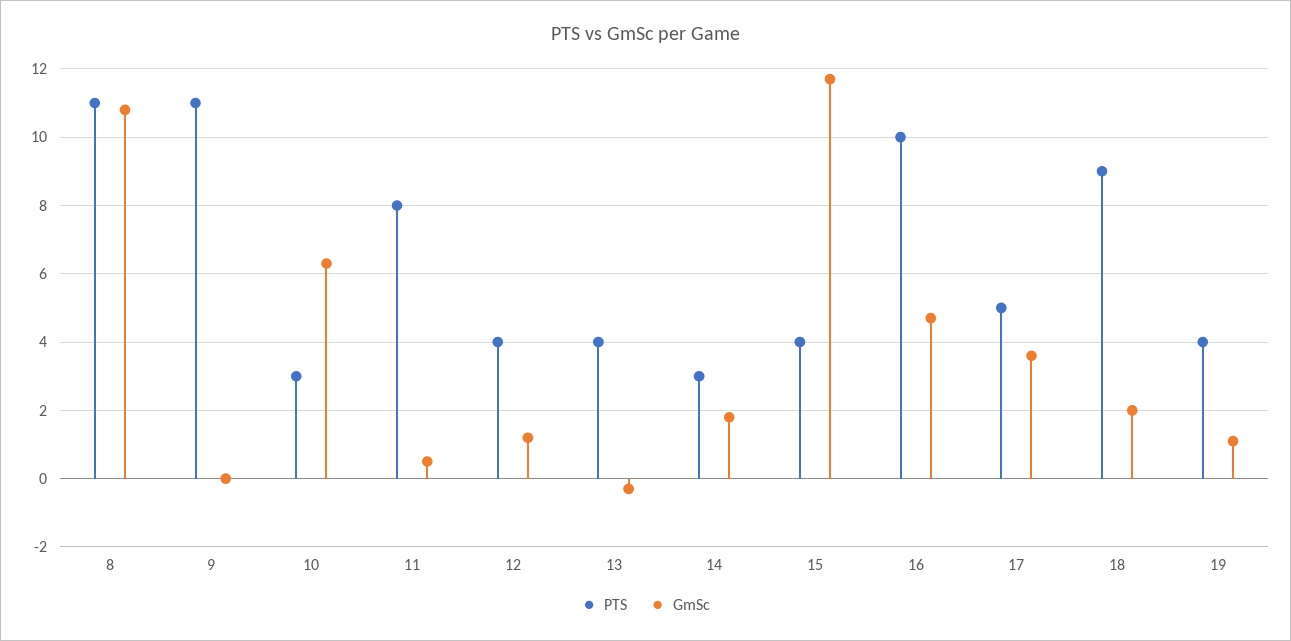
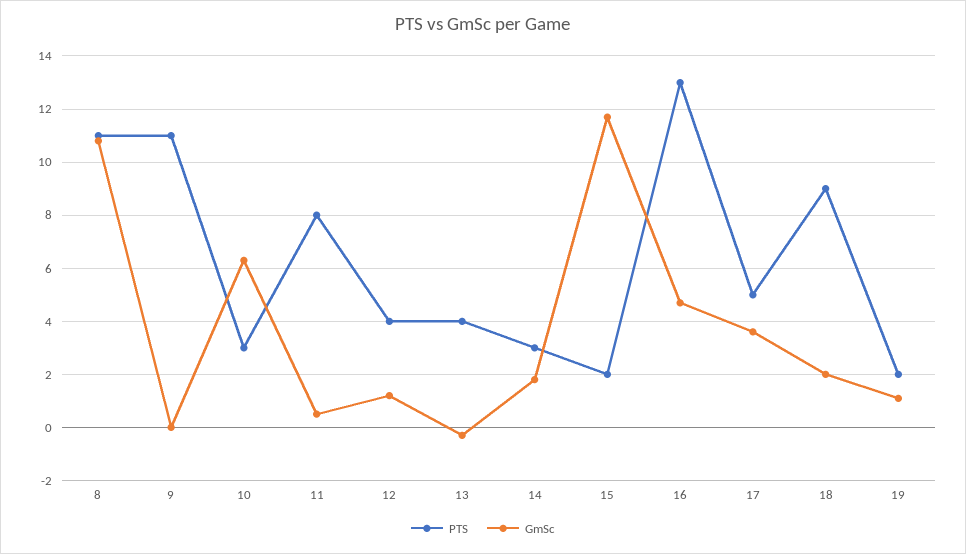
  {
    "PTS": {
      "8": 11,
      "9": 11,
      "10": 3,
      "11": 8,
      "12": 4,
      "13": 4,
      "14": 3,
-     "15": 4,
+     "15": 2,
-     "16": 10,
+     "16": 13,
      "17": 5,
      "18": 9,
-     "19": 4
+     "19": 2
    },
    "GmSc": {
      "8": 11,
      "9": 0,
      "10": 6.5,
      "11": 0.5,
      "12": 1,
      "13": -0.5,
      "14": 2,
      "15": 11.5,
      "16": 4.5,
      "17": 3.5,
      "18": 2,
      "19": 1
    }
  }

